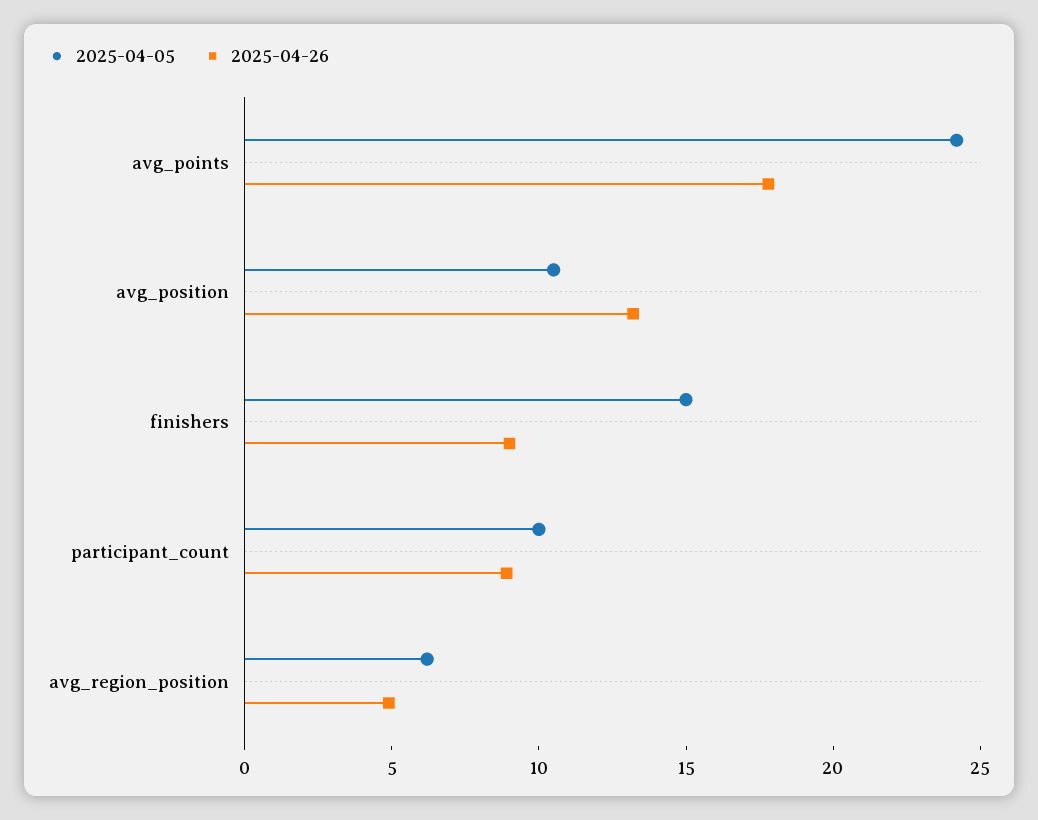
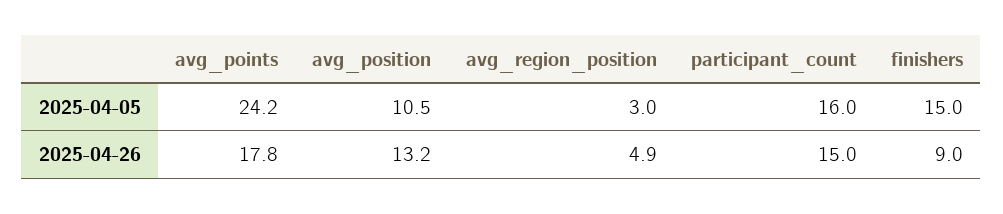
  {
    "2025-04-05": {
      "avg_points": 24.2,
      "avg_position": 10.5,
      "finishers": 15,
-     "participant_count": 10,
+     "participant_count": 16,
-     "avg_region_position": 6
+     "avg_region_position": 3
    },
    "2025-04-26": {
      "avg_points": 17.8,
      "avg_position": 13.2,
      "finishers": 9,
-     "participant_count": 9,
+     "participant_count": 15,
      "avg_region_position": 4.9
    }
  }

